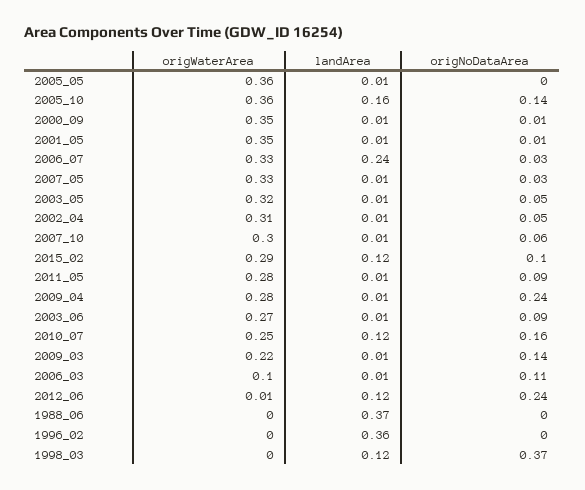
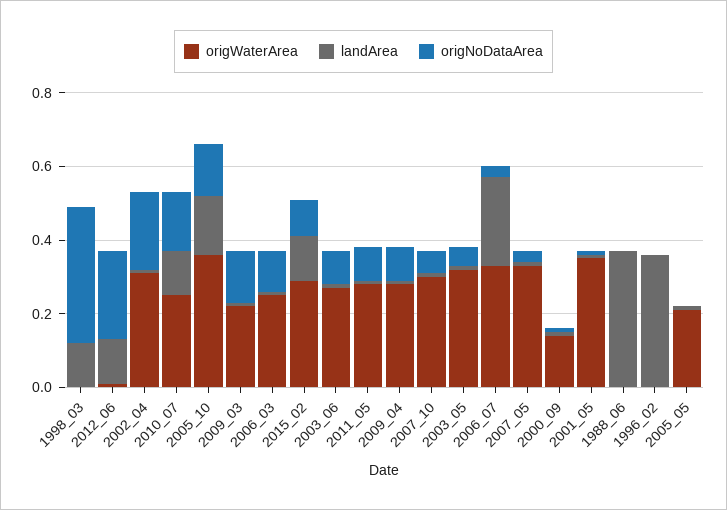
  {
    "origWaterArea": {
-     "2005_05": 0.36,
+     "2005_05": 0.2,
      "2005_10": 0.36,
-     "2000_09": 0.35,
+     "2000_09": 0.15,
      "2001_05": 0.35,
      "2006_07": 0.33,
      "2007_05": 0.33,
      "2003_05": 0.32,
      "2002_04": 0.31,
      "2007_10": 0.3,
      "2015_02": 0.29,
      "2011_05": 0.28,
      "2009_04": 0.28,
      "2003_06": 0.27,
      "2010_07": 0.25,
      "2009_03": 0.22,
-     "2006_03": 0.1,
+     "2006_03": 0.25,
      "2012_06": 0.01,
      "1988_06": 0,
      "1996_02": 0,
      "1998_03": 0
    },
    "landArea": {
      "2005_05": 0.01,
      "2005_10": 0.16,
      "2000_09": 0.01,
      "2001_05": 0.01,
      "2006_07": 0.24,
      "2007_05": 0.01,
      "2003_05": 0.01,
      "2002_04": 0.01,
      "2007_10": 0.01,
      "2015_02": 0.12,
      "2011_05": 0.01,
      "2009_04": 0.01,
      "2003_06": 0.01,
      "2010_07": 0.12,
      "2009_03": 0.01,
      "2006_03": 0.01,
      "2012_06": 0.12,
      "1988_06": 0.37,
      "1996_02": 0.36,
      "1998_03": 0.12
    },
    "origNoDataArea": {
      "2005_05": 0,
      "2005_10": 0.14,
      "2000_09": 0.01,
      "2001_05": 0.01,
      "2006_07": 0.03,
      "2007_05": 0.03,
      "2003_05": 0.05,
-     "2002_04": 0.05,
+     "2002_04": 0.2,
      "2007_10": 0.06,
      "2015_02": 0.1,
      "2011_05": 0.09,
-     "2009_04": 0.24,
+     "2009_04": 0.1,
      "2003_06": 0.09,
      "2010_07": 0.16,
      "2009_03": 0.14,
      "2006_03": 0.11,
      "2012_06": 0.24,
      "1988_06": 0,
      "1996_02": 0,
      "1998_03": 0.37
    }
  }

